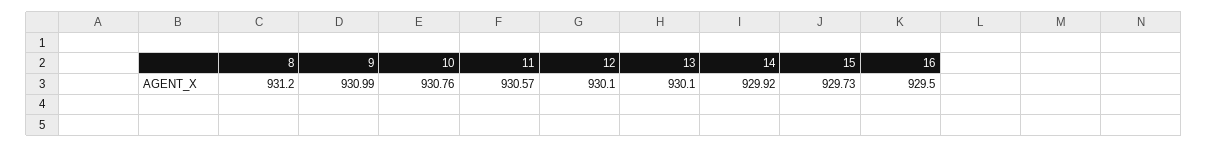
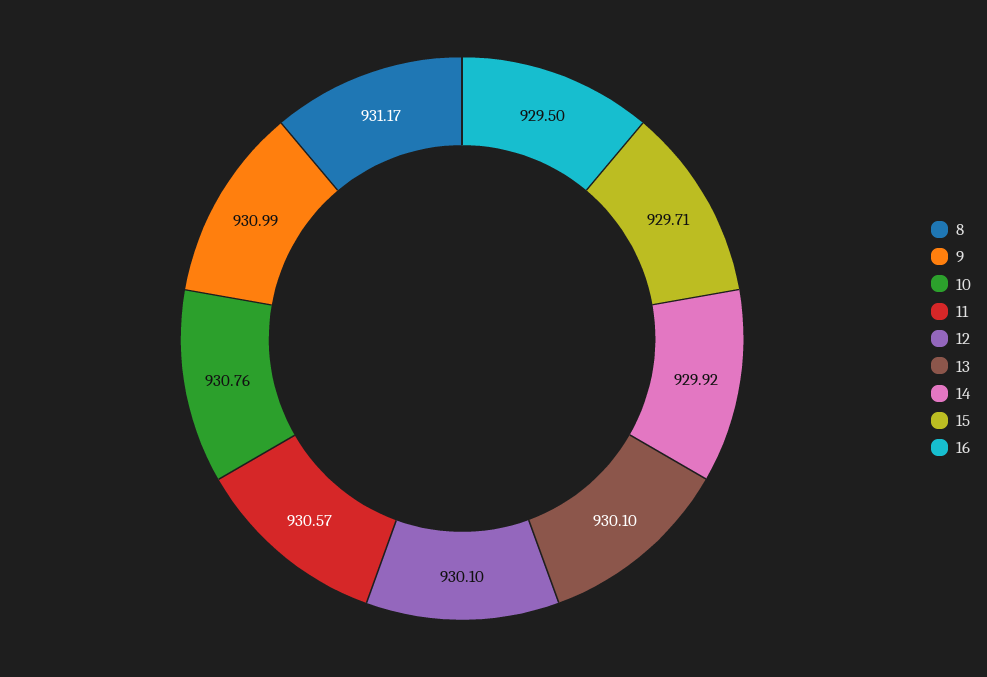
  {
-   "8": 931.2,
+   "8": 931.17,
    "9": 930.99,
    "10": 930.76,
    "11": 930.57,
    "12": 930.1,
    "13": 930.1,
    "14": 929.92,
-   "15": 929.73,
+   "15": 929.71,
    "16": 929.5
  }

